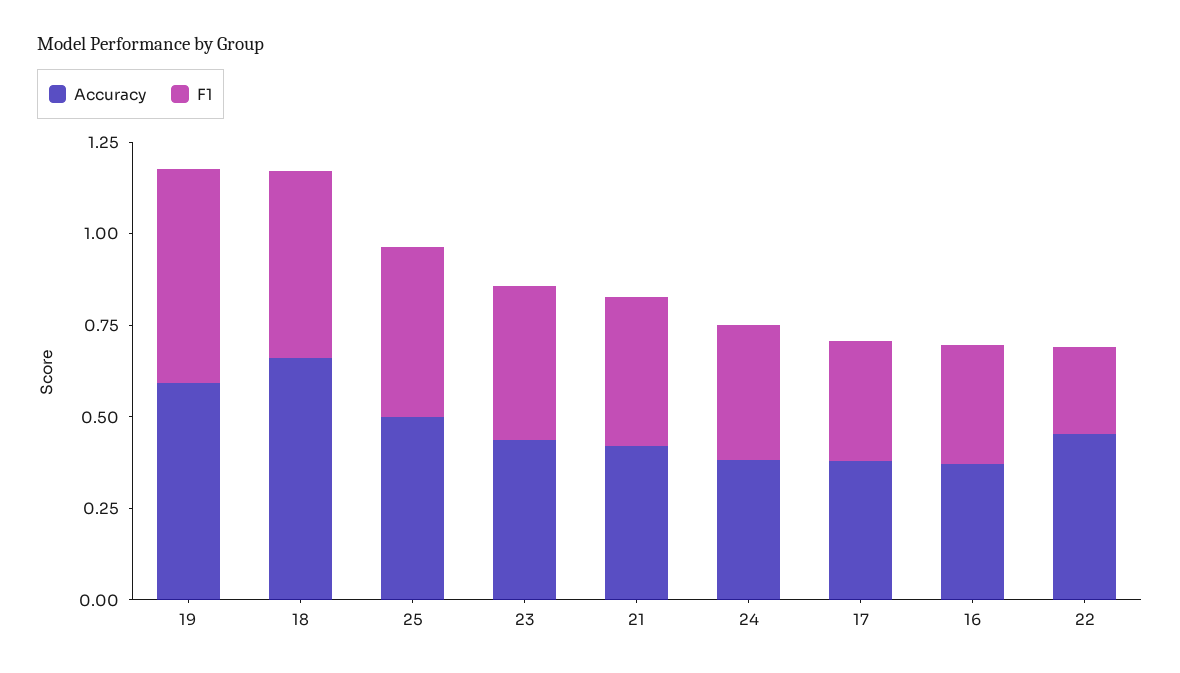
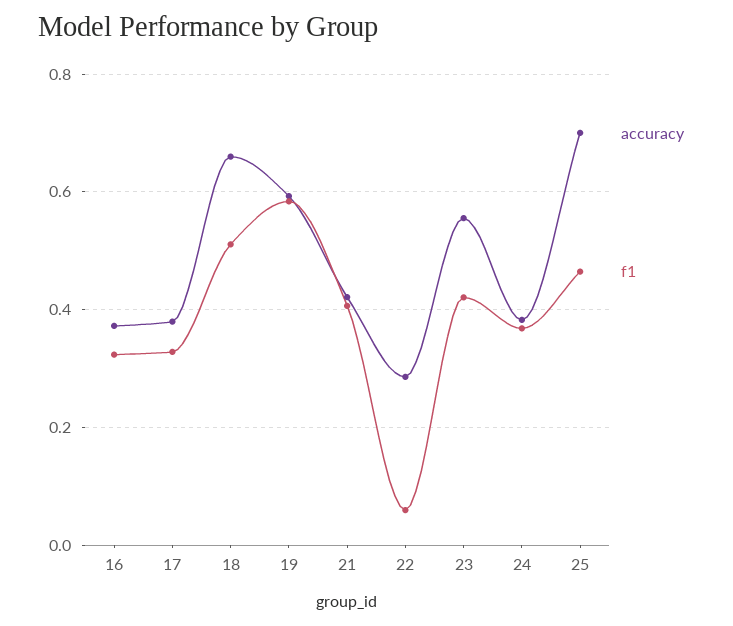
  {
    "Accuracy": {
      "19": 0.6,
      "18": 0.66,
-     "25": 0.5,
+     "25": 0.7,
-     "23": 0.45,
+     "23": 0.56,
      "21": 0.42,
      "24": 0.38,
      "17": 0.38,
      "16": 0.38,
-     "22": 0.45
+     "22": 0.28
    },
    "F1": {
      "19": 0.58,
      "18": 0.52,
      "25": 0.46,
      "23": 0.42,
      "21": 0.4,
      "24": 0.36,
      "17": 0.32,
      "16": 0.32,
-     "22": 0.25
+     "22": 0.06
    }
  }

